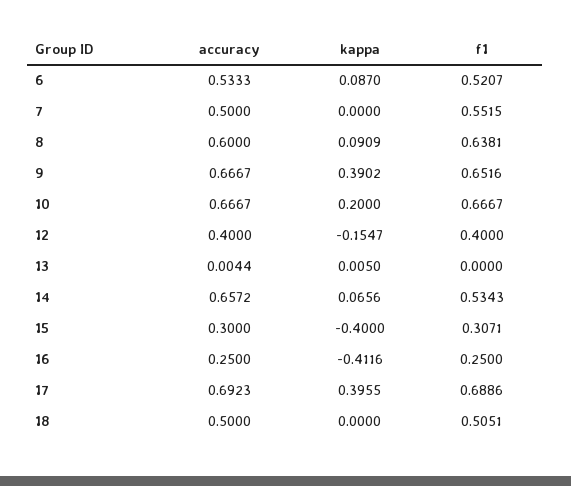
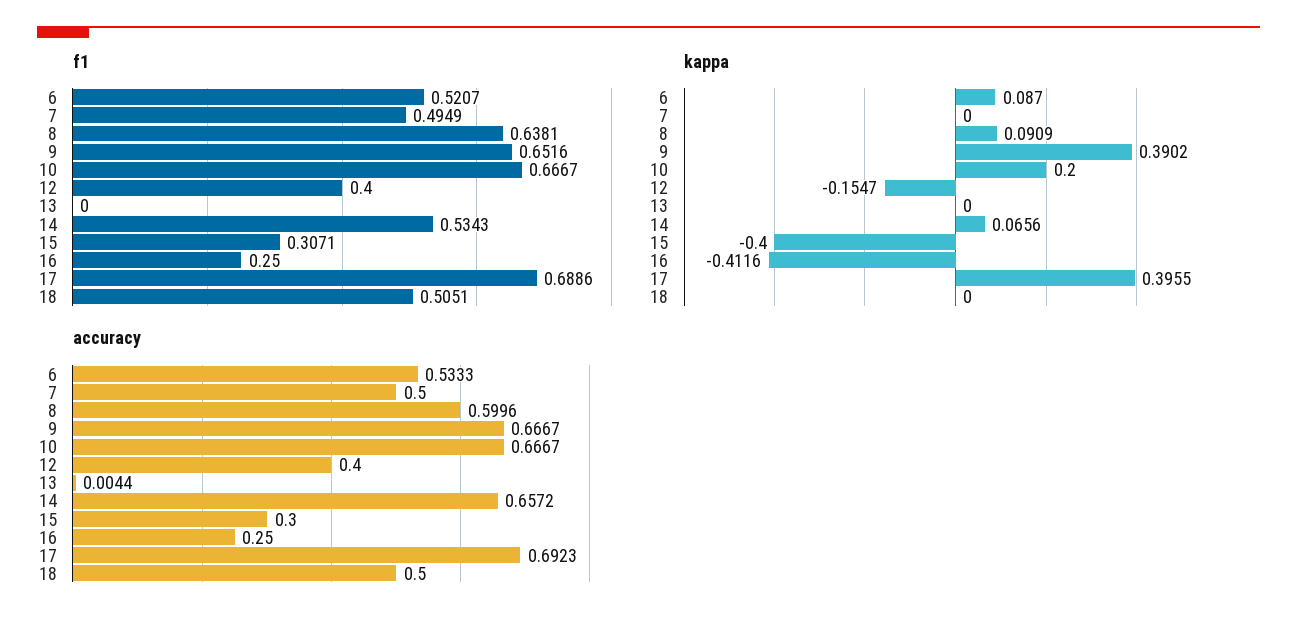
  {
    "accuracy": {
      "6": 0.5333,
      "7": 0.5,
-     "8": 0.6,
+     "8": 0.5996,
      "9": 0.6667,
      "10": 0.6667,
      "12": 0.4,
      "13": 0.0044,
      "14": 0.6572,
      "15": 0.3,
      "16": 0.25,
      "17": 0.6923,
      "18": 0.5
    },
    "kappa": {
      "6": 0.087,
      "7": 0,
      "8": 0.0909,
      "9": 0.3902,
      "10": 0.2,
      "12": -0.1547,
-     "13": 0.005,
+     "13": 0,
      "14": 0.0656,
      "15": -0.4,
      "16": -0.4116,
      "17": 0.3955,
      "18": 0
    },
    "f1": {
      "6": 0.5207,
-     "7": 0.5515,
+     "7": 0.4949,
      "8": 0.6381,
      "9": 0.6516,
      "10": 0.6667,
      "12": 0.4,
      "13": 0,
      "14": 0.5343,
      "15": 0.3071,
      "16": 0.25,
      "17": 0.6886,
      "18": 0.5051
    }
  }

